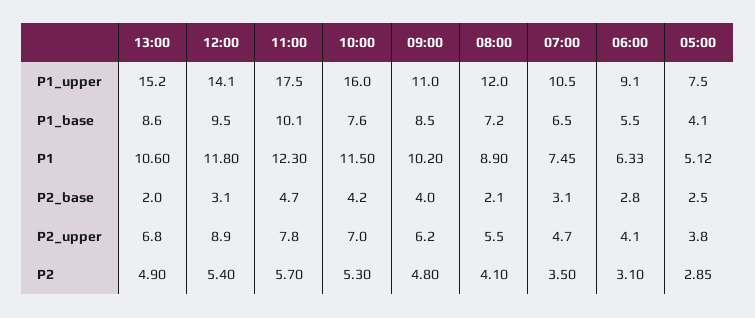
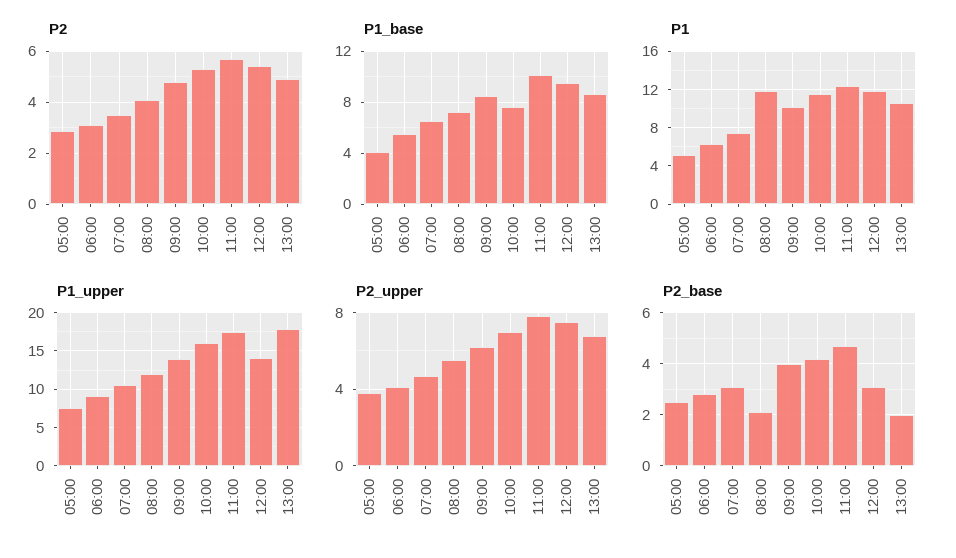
  {
    "P1_upper": {
-     "13:00": 15.2,
+     "13:00": 18,
      "12:00": 14.1,
      "11:00": 17.5,
      "10:00": 16,
-     "09:00": 11,
+     "09:00": 14,
      "08:00": 12,
      "07:00": 10.5,
      "06:00": 9.1,
      "05:00": 7.5
    },
    "P1_base": {
      "13:00": 8.6,
      "12:00": 9.5,
      "11:00": 10.1,
      "10:00": 7.6,
      "09:00": 8.5,
      "08:00": 7.2,
      "07:00": 6.5,
      "06:00": 5.5,
      "05:00": 4.1
    },
    "P1": {
      "13:00": 10.6,
      "12:00": 11.8,
      "11:00": 12.3,
      "10:00": 11.5,
      "09:00": 10.2,
-     "08:00": 8.9,
+     "08:00": 12,
      "07:00": 7.45,
      "06:00": 6.33,
      "05:00": 5.12
    },
    "P2_base": {
      "13:00": 2,
      "12:00": 3.1,
      "11:00": 4.7,
      "10:00": 4.2,
      "09:00": 4,
      "08:00": 2.1,
      "07:00": 3.1,
      "06:00": 2.8,
      "05:00": 2.5
    },
    "P2_upper": {
      "13:00": 6.8,
-     "12:00": 8.9,
+     "12:00": 7.5,
      "11:00": 7.8,
      "10:00": 7,
      "09:00": 6.2,
      "08:00": 5.5,
      "07:00": 4.7,
      "06:00": 4.1,
      "05:00": 3.8
    },
    "P2": {
      "13:00": 4.9,
      "12:00": 5.4,
      "11:00": 5.7,
      "10:00": 5.3,
      "09:00": 4.8,
      "08:00": 4.1,
      "07:00": 3.5,
      "06:00": 3.1,
      "05:00": 2.85
    }
  }

